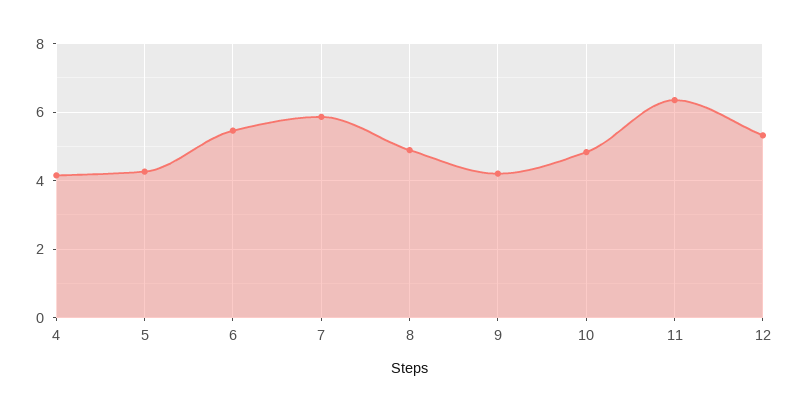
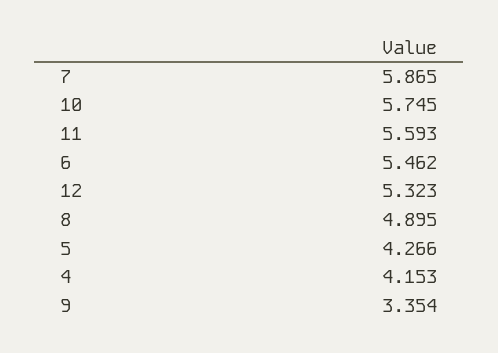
  {
    "4": 4.153,
    "5": 4.266,
    "6": 5.462,
    "7": 5.865,
    "8": 4.895,
-   "9": 4.2,
+   "9": 3.354,
-   "10": 4.8,
+   "10": 5.745,
-   "11": 6.4,
+   "11": 5.593,
    "12": 5.323
  }

